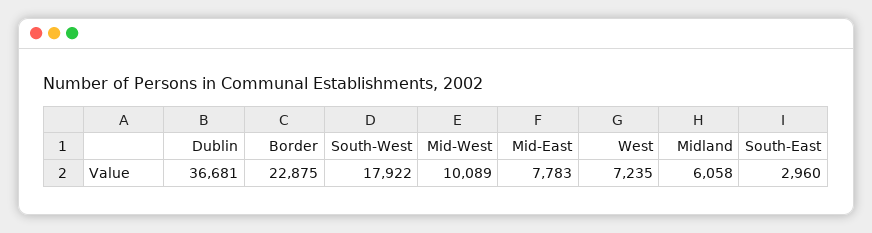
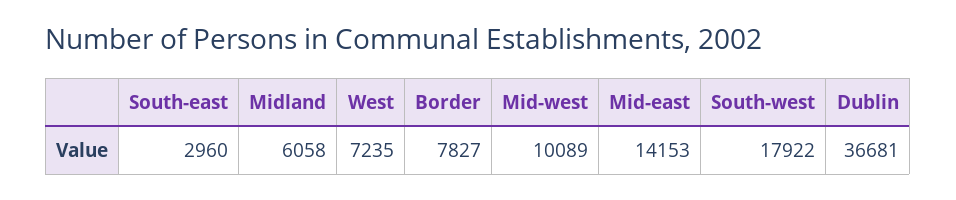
  {
    "Dublin": 36681,
-   "Border": 22875,
+   "Border": 7827,
    "South-West": 17922,
    "Mid-West": 10089,
-   "Mid-East": 7783,
+   "Mid-East": 14153,
    "West": 7235,
    "Midland": 6058,
    "South-East": 2960
  }

